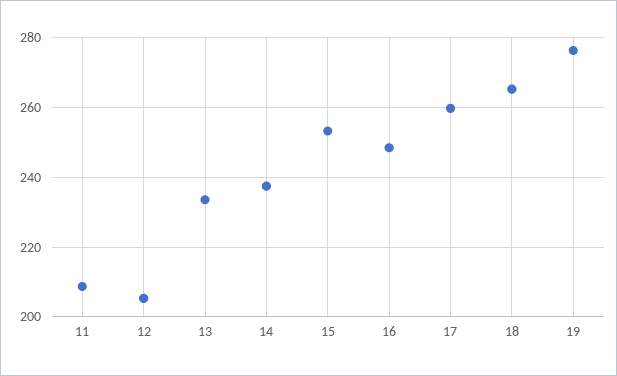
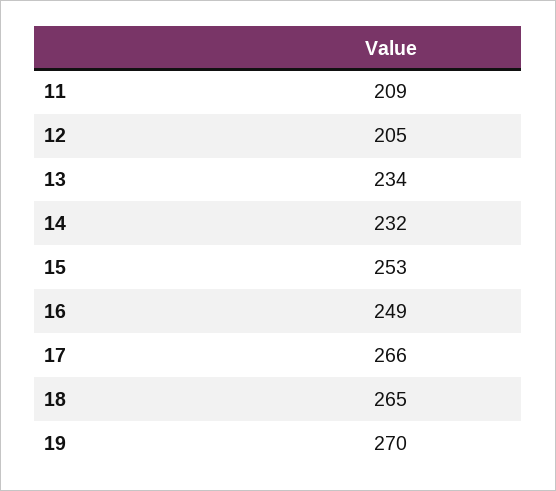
  {
    "11": 209,
    "12": 205,
    "13": 234,
-   "14": 238,
+   "14": 232,
    "15": 253,
    "16": 249,
-   "17": 260,
+   "17": 266,
    "18": 265,
-   "19": 276
+   "19": 270
  }

